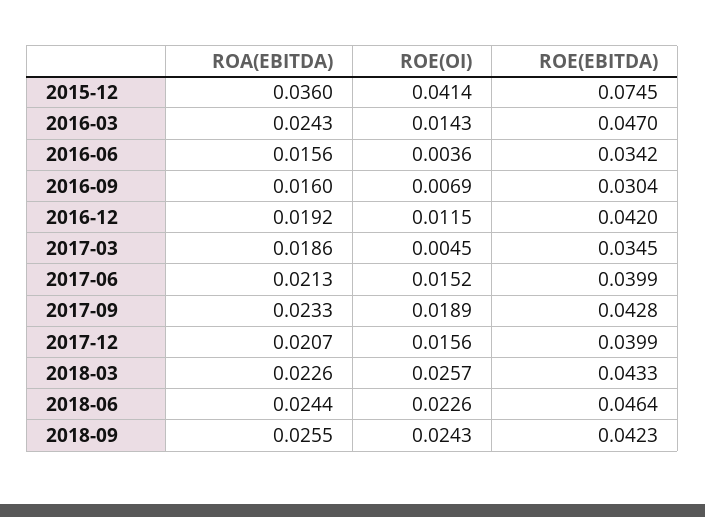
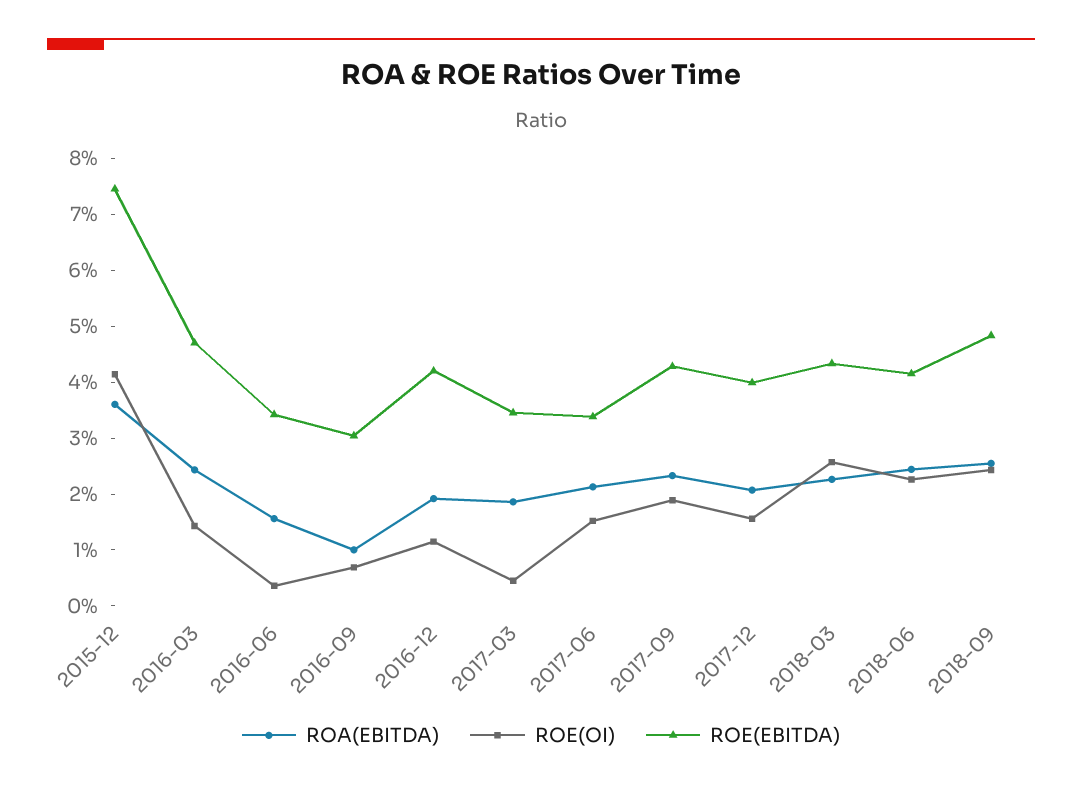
  {
    "ROA(EBITDA)": {
      "2015-12": 0.036,
      "2016-03": 0.0243,
      "2016-06": 0.0156,
-     "2016-09": 0.016,
+     "2016-09": 0.01,
      "2016-12": 0.0192,
      "2017-03": 0.0186,
      "2017-06": 0.0213,
      "2017-09": 0.0233,
      "2017-12": 0.0207,
      "2018-03": 0.0226,
      "2018-06": 0.0244,
      "2018-09": 0.0255
    },
    "ROE(OI)": {
      "2015-12": 0.0414,
      "2016-03": 0.0143,
      "2016-06": 0.0036,
      "2016-09": 0.0069,
      "2016-12": 0.0115,
      "2017-03": 0.0045,
      "2017-06": 0.0152,
      "2017-09": 0.0189,
      "2017-12": 0.0156,
      "2018-03": 0.0257,
      "2018-06": 0.0226,
      "2018-09": 0.0243
    },
    "ROE(EBITDA)": {
      "2015-12": 0.0745,
      "2016-03": 0.047,
      "2016-06": 0.0342,
      "2016-09": 0.0304,
      "2016-12": 0.042,
      "2017-03": 0.0345,
-     "2017-06": 0.0399,
+     "2017-06": 0.034,
      "2017-09": 0.0428,
      "2017-12": 0.0399,
      "2018-03": 0.0433,
-     "2018-06": 0.0464,
+     "2018-06": 0.042,
-     "2018-09": 0.0423
+     "2018-09": 0.048
    }
  }

